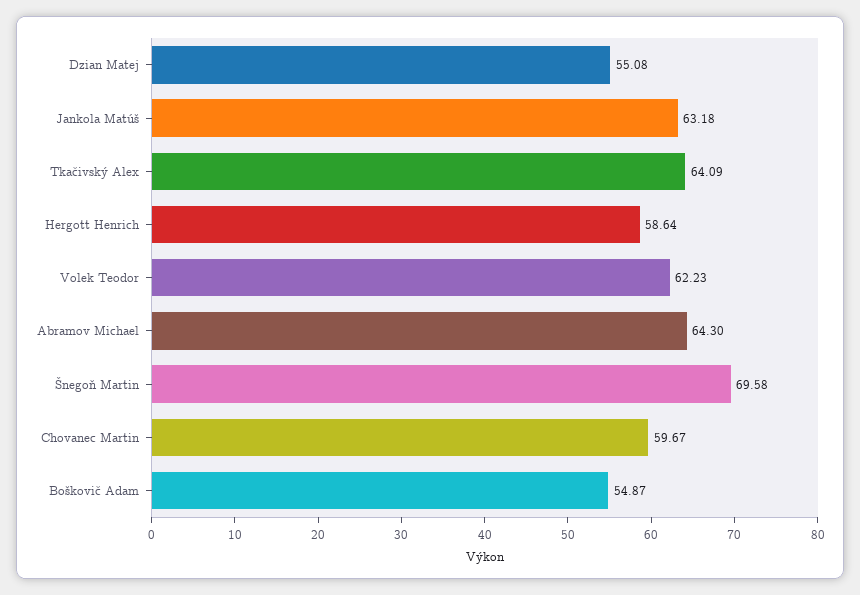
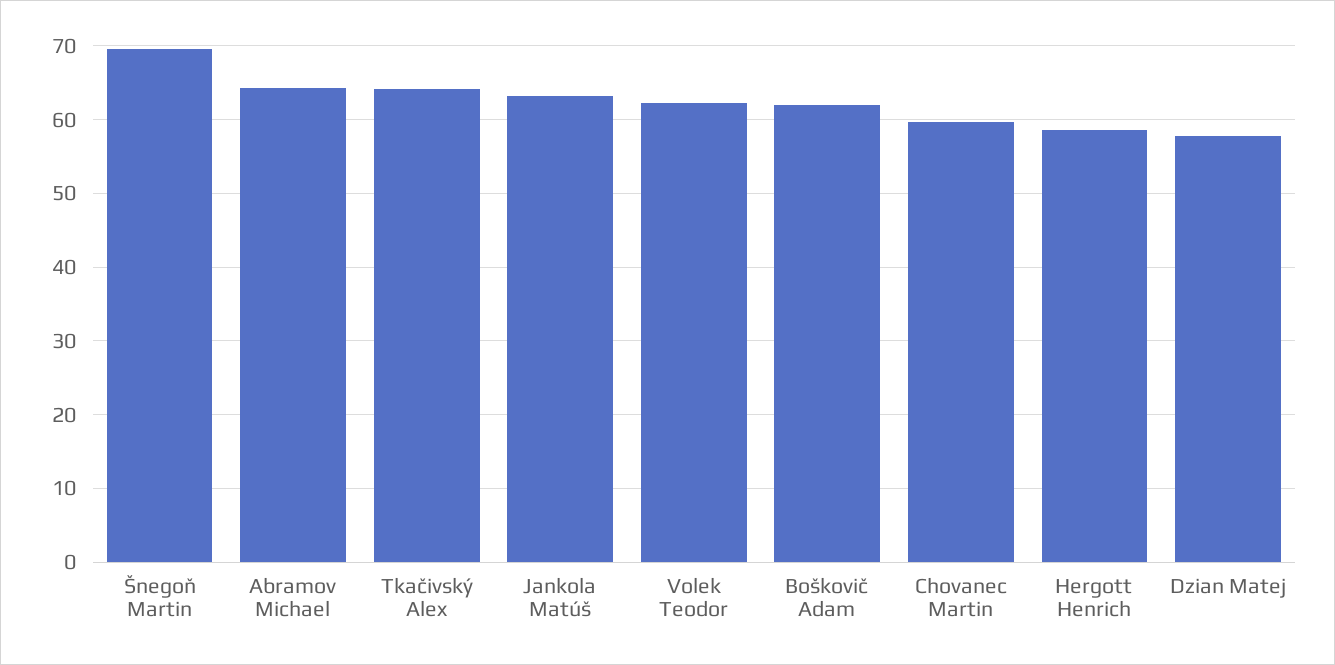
  {
-   "Dzian Matej": 55.08,
+   "Dzian Matej": 58,
    "Jankola Matúš": 63.18,
    "Tkačivský Alex": 64.09,
    "Hergott Henrich": 58.64,
    "Volek Teodor": 62.23,
    "Abramov Michael": 64.3,
    "Šnegoň Martin": 69.58,
    "Chovanec Martin": 59.67,
-   "Boškovič Adam": 54.87
+   "Boškovič Adam": 62
  }

